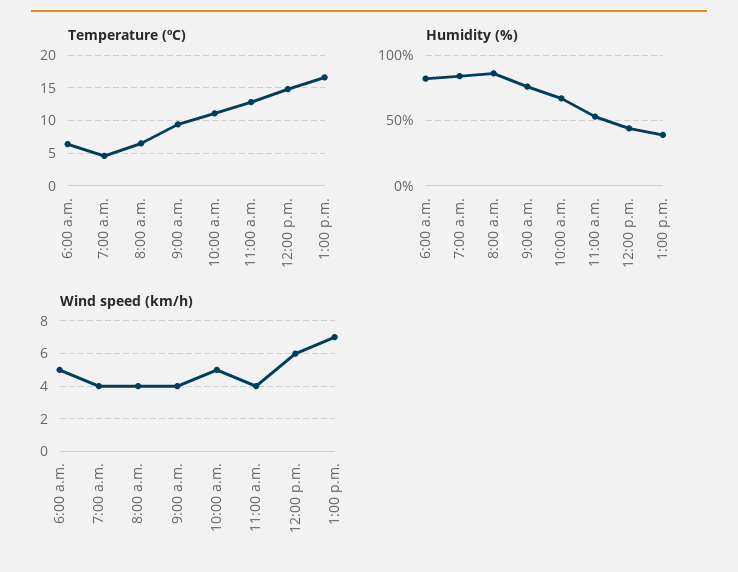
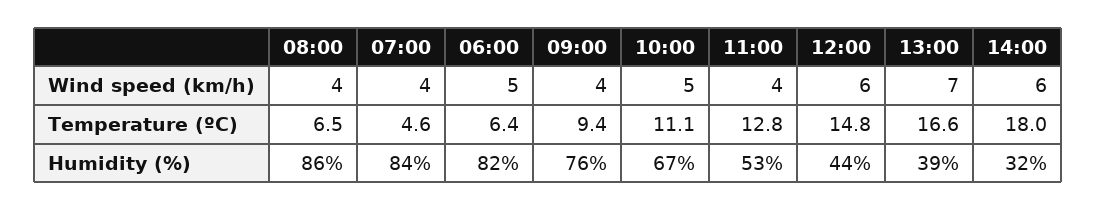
  {
    "Temperature (ºC)": {
      "6:00 a.m.": 6.4,
      "7:00 a.m.": 4.6,
      "8:00 a.m.": 6.5,
      "9:00 a.m.": 9.4,
      "10:00 a.m.": 11.1,
      "11:00 a.m.": 12.8,
      "12:00 p.m.": 14.8,
-     "1:00 p.m.": 16.6
+     "1:00 p.m.": 16.6,
+     "14:00": 18
    },
    "Humidity (%)": {
      "6:00 a.m.": 82,
      "7:00 a.m.": 84,
      "8:00 a.m.": 86,
      "9:00 a.m.": 76,
      "10:00 a.m.": 67,
      "11:00 a.m.": 53,
      "12:00 p.m.": 44,
-     "1:00 p.m.": 39
+     "1:00 p.m.": 39,
+     "14:00": 32
    },
    "Wind speed (km/h)": {
      "6:00 a.m.": 5,
      "7:00 a.m.": 4,
      "8:00 a.m.": 4,
      "9:00 a.m.": 4,
      "10:00 a.m.": 5,
      "11:00 a.m.": 4,
      "12:00 p.m.": 6,
-     "1:00 p.m.": 7
+     "1:00 p.m.": 7,
+     "14:00": 6
    }
  }

